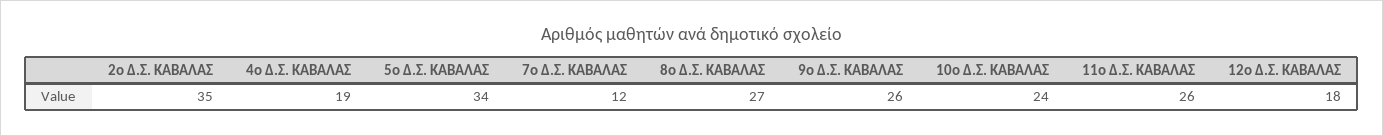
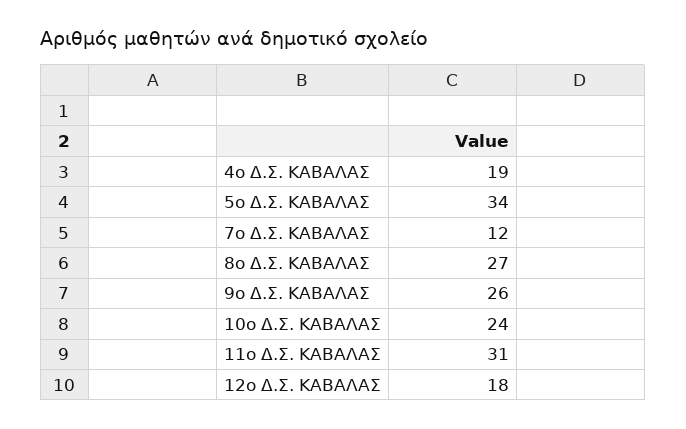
  {
-   "2ο Δ.Σ. ΚΑΒΑΛΑΣ": 35,
    "4ο Δ.Σ. ΚΑΒΑΛΑΣ": 19,
    "5ο Δ.Σ. ΚΑΒΑΛΑΣ": 34,
    "7ο Δ.Σ. ΚΑΒΑΛΑΣ": 12,
    "8ο Δ.Σ. ΚΑΒΑΛΑΣ": 27,
    "9ο Δ.Σ. ΚΑΒΑΛΑΣ": 26,
    "10ο Δ.Σ. ΚΑΒΑΛΑΣ": 24,
-   "11ο Δ.Σ. ΚΑΒΑΛΑΣ": 26,
+   "11ο Δ.Σ. ΚΑΒΑΛΑΣ": 31,
    "12ο Δ.Σ. ΚΑΒΑΛΑΣ": 18
  }

